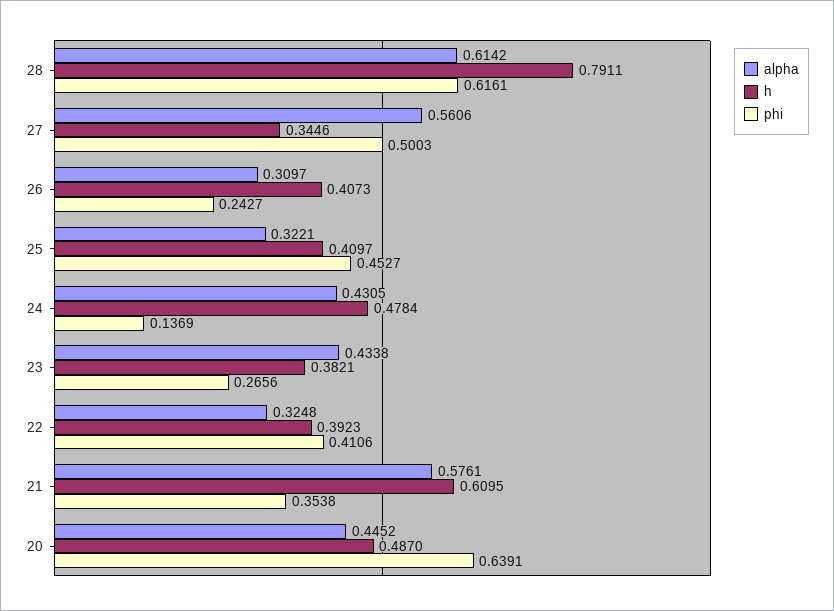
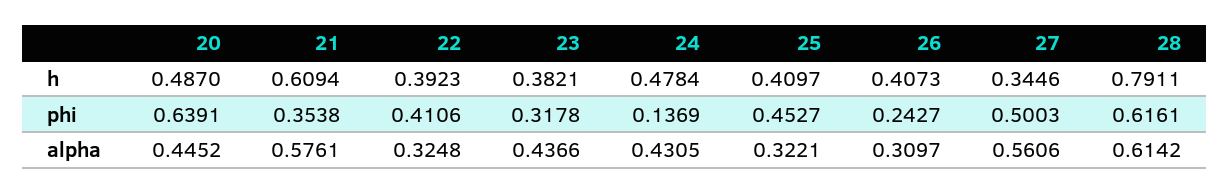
  {
    "alpha": {
      "28": 0.6142,
      "27": 0.5606,
      "26": 0.3097,
      "25": 0.3221,
      "24": 0.4305,
-     "23": 0.4338,
+     "23": 0.4366,
      "22": 0.3248,
      "21": 0.5761,
      "20": 0.4452
    },
    "h": {
      "28": 0.7911,
      "27": 0.3446,
      "26": 0.4073,
      "25": 0.4097,
      "24": 0.4784,
      "23": 0.3821,
      "22": 0.3923,
-     "21": 0.6095,
+     "21": 0.6094,
      "20": 0.487
    },
    "phi": {
      "28": 0.6161,
      "27": 0.5003,
      "26": 0.2427,
      "25": 0.4527,
      "24": 0.1369,
-     "23": 0.2656,
+     "23": 0.3178,
      "22": 0.4106,
      "21": 0.3538,
      "20": 0.6391
    }
  }

